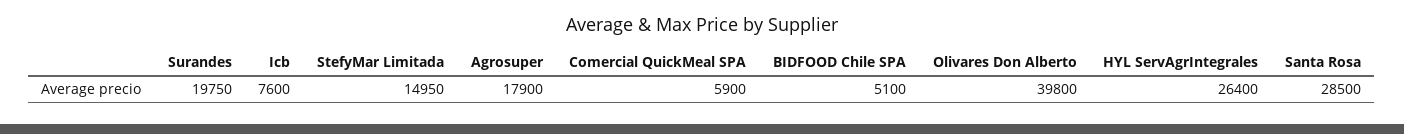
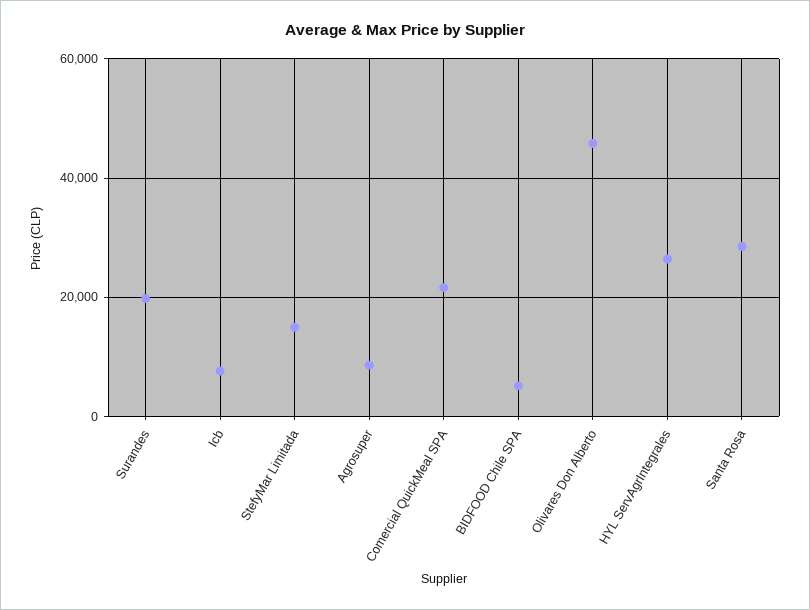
  {
    "Surandes": 19750,
    "Icb": 7600,
    "StefyMar Limitada": 14950,
-   "Agrosuper": 17900,
+   "Agrosuper": 8000,
-   "Comercial QuickMeal SPA": 5900,
+   "Comercial QuickMeal SPA": 22000,
    "BIDFOOD Chile SPA": 5100,
-   "Olivares Don Alberto": 39800,
+   "Olivares Don Alberto": 46000,
    "HYL ServAgrIntegrales": 26400,
    "Santa Rosa": 28500
  }

